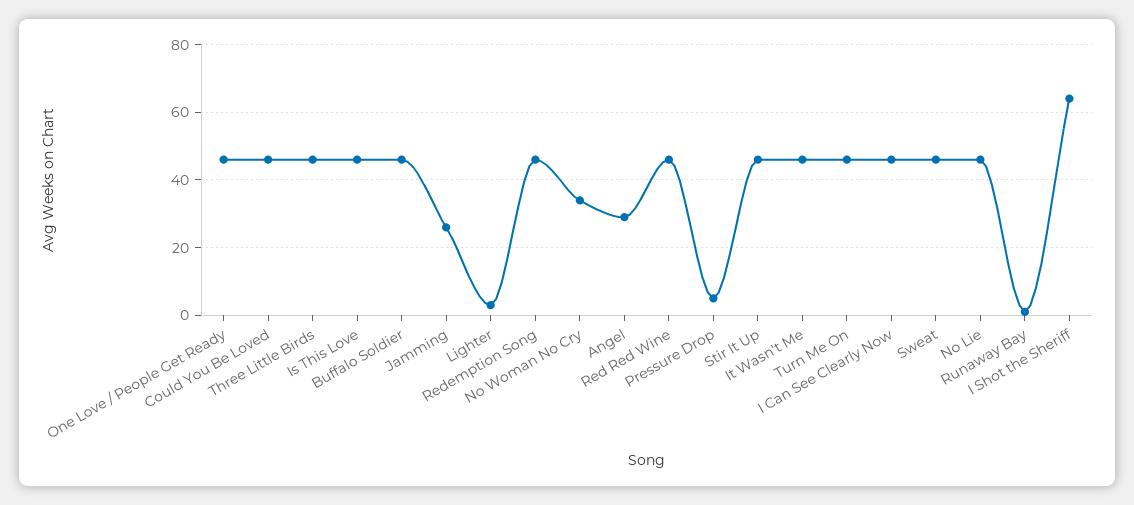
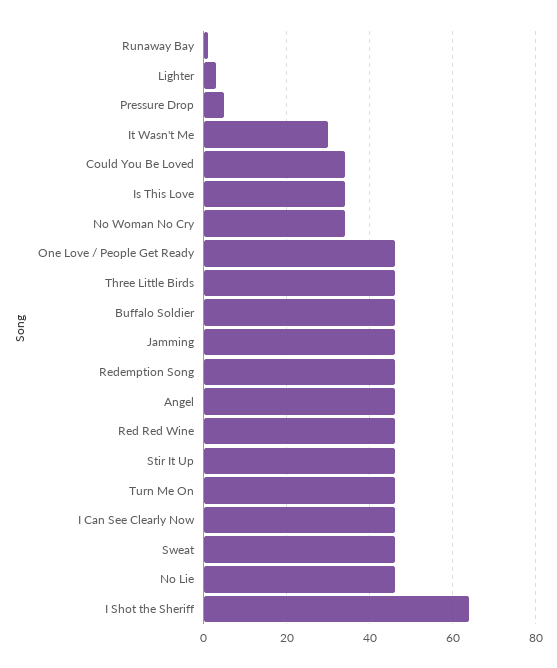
  {
    "One Love / People Get Ready": 45,
-   "Could You Be Loved": 45,
+   "Could You Be Loved": 35,
    "Three Little Birds": 45,
-   "Is This Love": 45,
+   "Is This Love": 35,
    "Buffalo Soldier": 45,
-   "Jamming": 25,
+   "Jamming": 45,
    "Lighter": 5,
    "Redemption Song": 45,
    "No Woman No Cry": 35,
-   "Angel": 30,
+   "Angel": 45,
    "Red Red Wine": 45,
    "Pressure Drop": 5,
    "Stir It Up": 45,
-   "It Wasn't Me": 45,
+   "It Wasn't Me": 30,
    "Turn Me On": 45,
    "I Can See Clearly Now": 45,
    "Sweat": 45,
    "No Lie": 45,
    "Runaway Bay": 0,
    "I Shot the Sheriff": 65
  }

